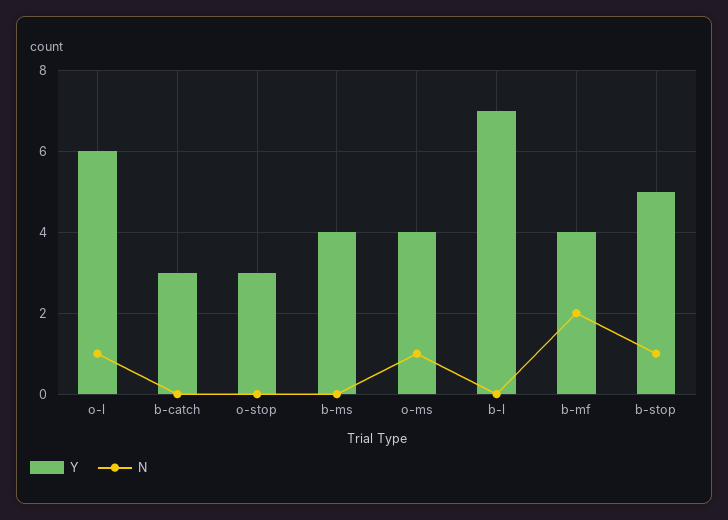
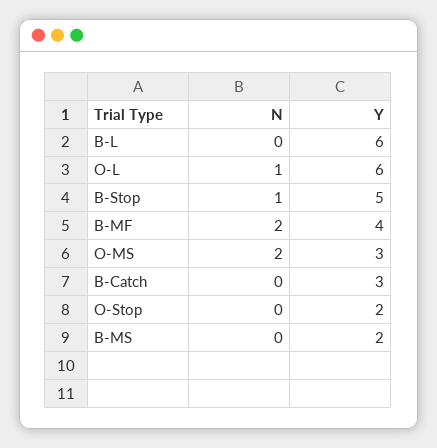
  {
    "Y": {
      "o-l": 6,
      "b-catch": 3,
-     "o-stop": 3,
+     "o-stop": 2,
-     "b-ms": 4,
+     "b-ms": 2,
-     "o-ms": 4,
+     "o-ms": 3,
-     "b-l": 7,
+     "b-l": 6,
      "b-mf": 4,
      "b-stop": 5
    },
    "N": {
      "o-l": 1,
      "b-catch": 0,
      "o-stop": 0,
      "b-ms": 0,
-     "o-ms": 1,
+     "o-ms": 2,
      "b-l": 0,
      "b-mf": 2,
      "b-stop": 1
    }
  }

